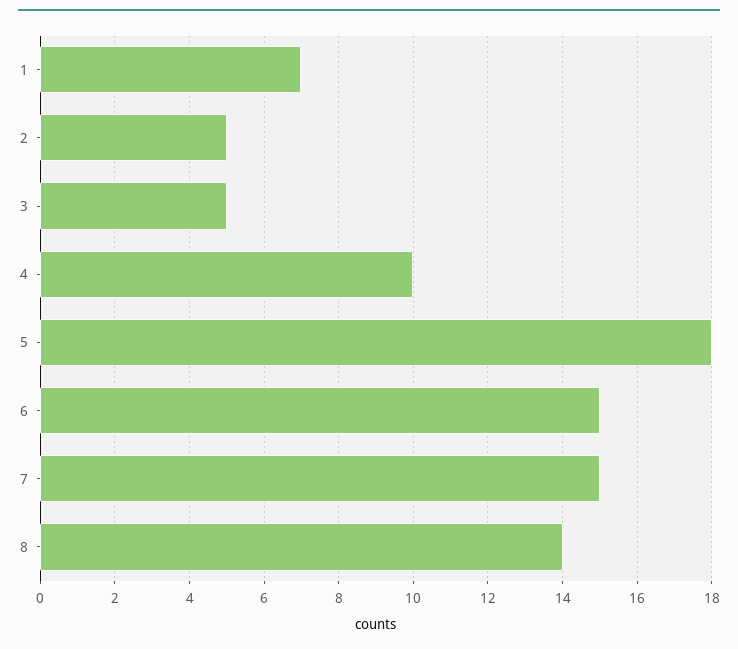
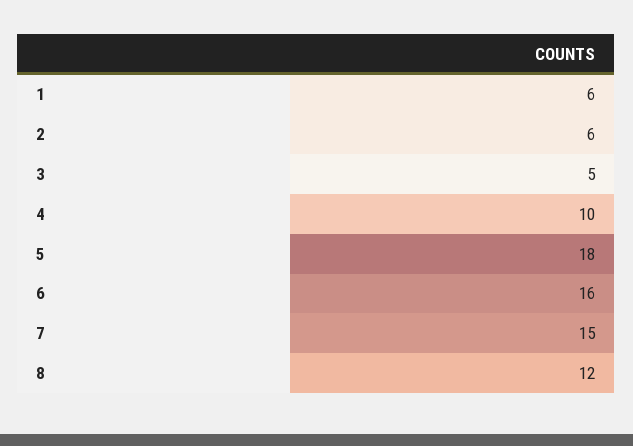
  {
-   "1": 7,
+   "1": 6,
-   "2": 5,
+   "2": 6,
    "3": 5,
    "4": 10,
    "5": 18,
-   "6": 15,
+   "6": 16,
    "7": 15,
-   "8": 14
+   "8": 12
  }

